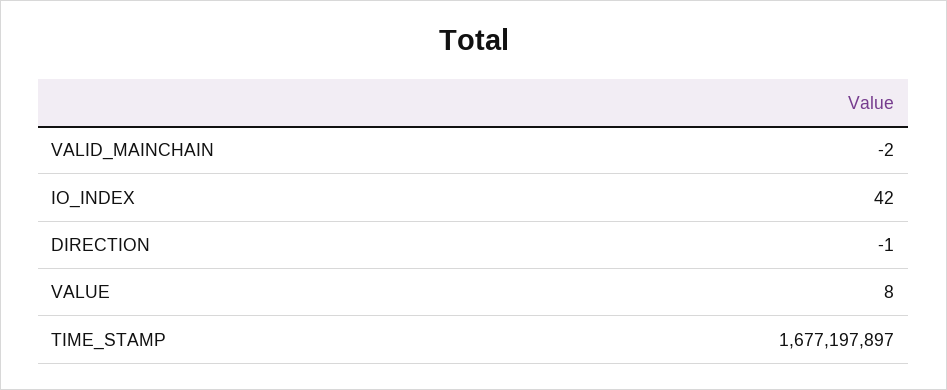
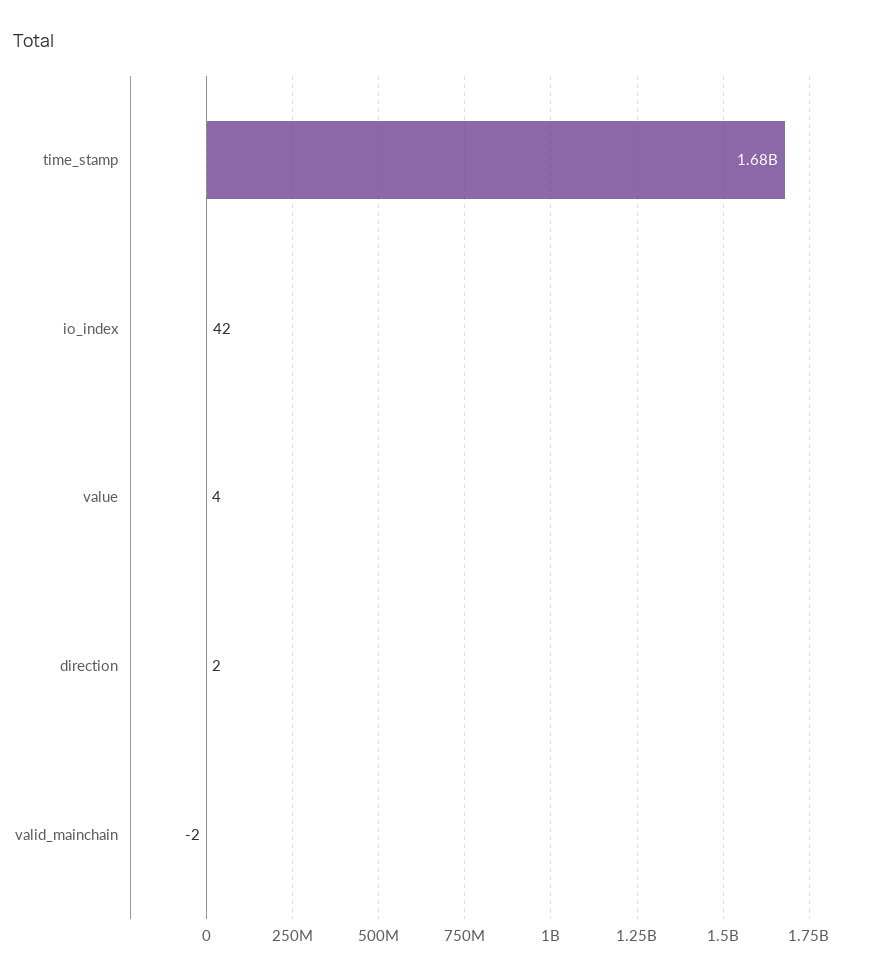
  {
    "VALID_MAINCHAIN": -2,
    "IO_INDEX": 42,
-   "DIRECTION": -1,
+   "DIRECTION": 2,
-   "VALUE": 8,
+   "VALUE": 4,
    "TIME_STAMP": 1677197897
  }

